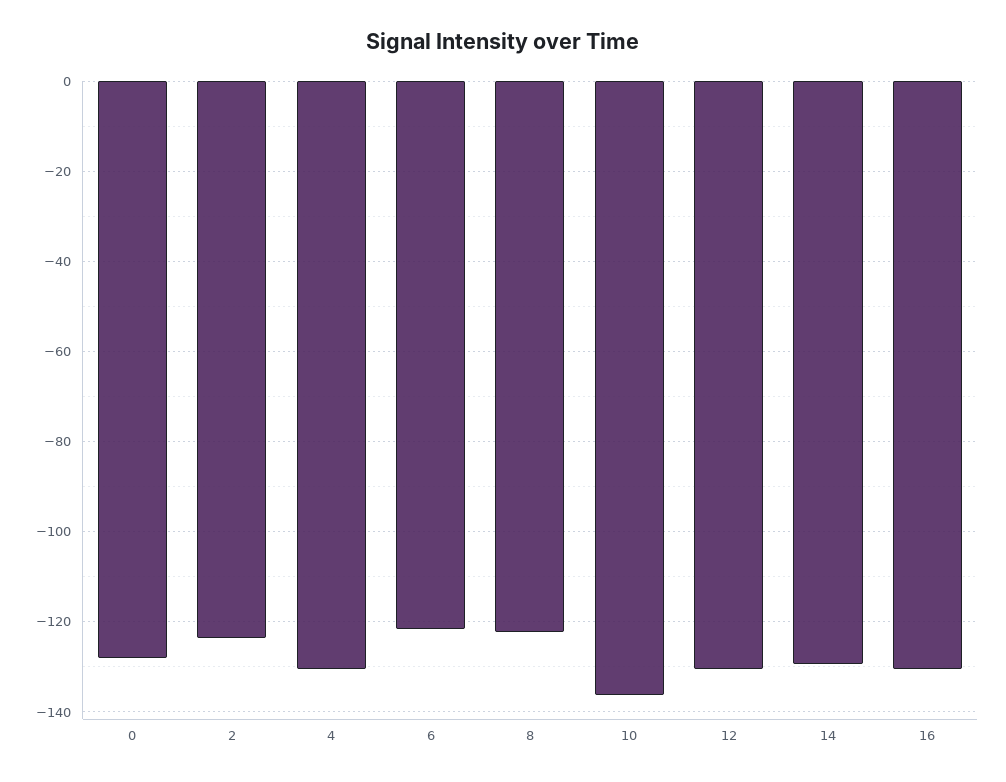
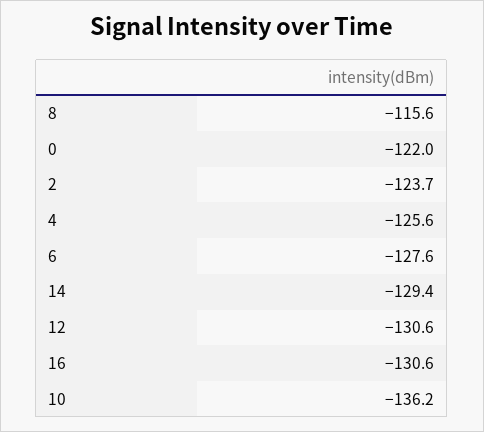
  {
-   "0": -128,
+   "0": -122,
    "2": -123.7,
-   "4": -130,
+   "4": -125.6,
-   "6": -122,
+   "6": -127.6,
-   "8": -122,
+   "8": -115.6,
    "10": -136.2,
    "12": -130.6,
    "14": -129.4,
    "16": -130.6
  }

